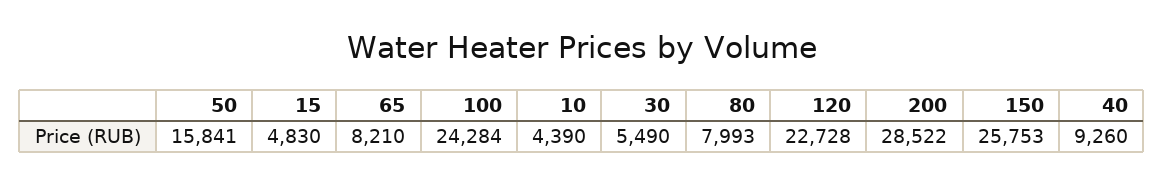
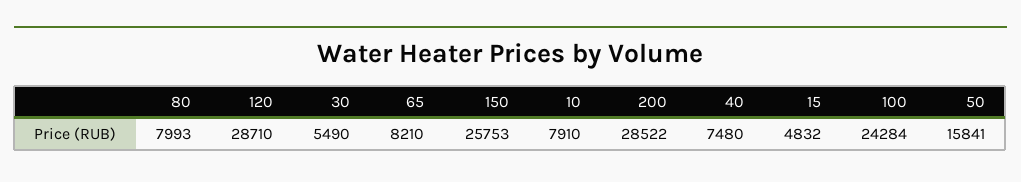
  {
    "50": 15841,
-   "15": 4830,
+   "15": 4832,
    "65": 8210,
    "100": 24284,
-   "10": 4390,
+   "10": 7910,
    "30": 5490,
    "80": 7993,
-   "120": 22728,
+   "120": 28710,
    "200": 28522,
    "150": 25753,
-   "40": 9260
+   "40": 7480
  }

